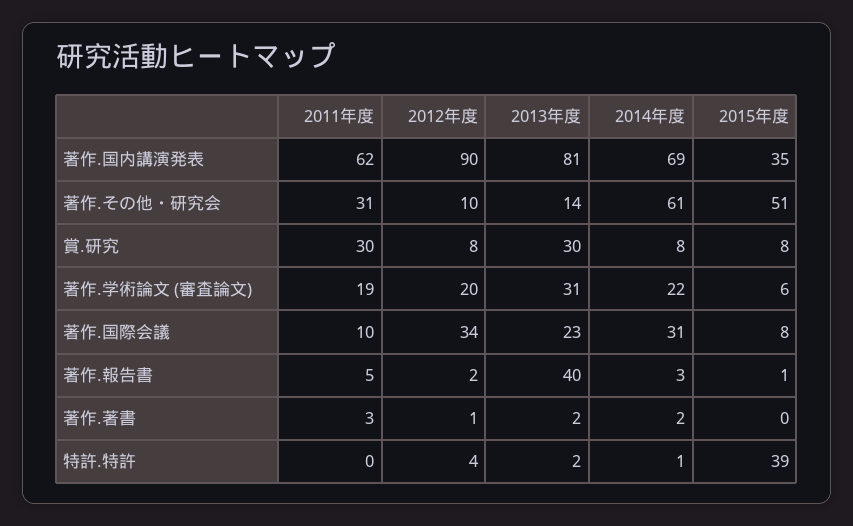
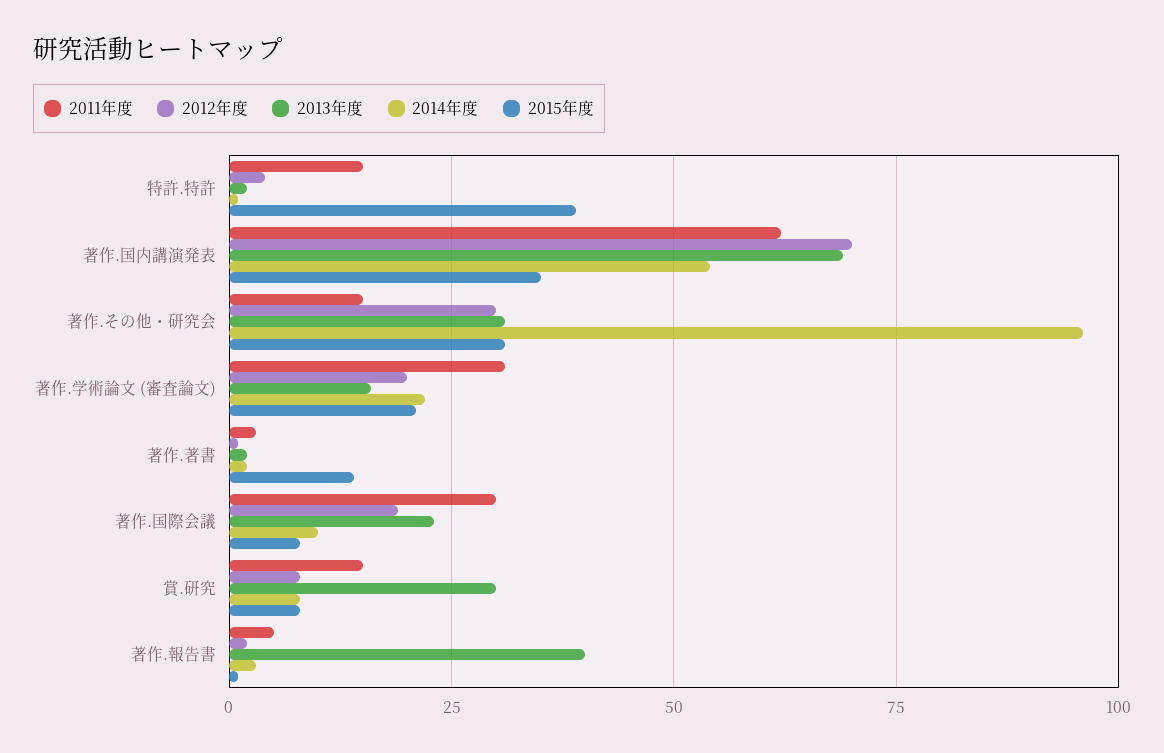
  {
    "2011年度": {
      "著作.国内講演発表": 62,
-     "著作.その他・研究会": 31,
+     "著作.その他・研究会": 15,
-     "賞.研究": 30,
+     "賞.研究": 15,
-     "著作.学術論文 (審査論文)": 19,
+     "著作.学術論文 (審査論文)": 30,
-     "著作.国際会議": 10,
+     "著作.国際会議": 30,
      "著作.報告書": 5,
      "著作.著書": 3,
-     "特許.特許": 0
+     "特許.特許": 15
    },
    "2012年度": {
-     "著作.国内講演発表": 90,
+     "著作.国内講演発表": 70,
-     "著作.その他・研究会": 10,
+     "著作.その他・研究会": 30,
      "賞.研究": 8,
      "著作.学術論文 (審査論文)": 20,
-     "著作.国際会議": 34,
+     "著作.国際会議": 20,
      "著作.報告書": 2,
      "著作.著書": 1,
      "特許.特許": 4
    },
    "2013年度": {
-     "著作.国内講演発表": 81,
+     "著作.国内講演発表": 70,
-     "著作.その他・研究会": 14,
+     "著作.その他・研究会": 30,
      "賞.研究": 30,
-     "著作.学術論文 (審査論文)": 31,
+     "著作.学術論文 (審査論文)": 15,
      "著作.国際会議": 23,
      "著作.報告書": 40,
      "著作.著書": 2,
      "特許.特許": 2
    },
    "2014年度": {
-     "著作.国内講演発表": 69,
+     "著作.国内講演発表": 55,
-     "著作.その他・研究会": 61,
+     "著作.その他・研究会": 95,
      "賞.研究": 8,
      "著作.学術論文 (審査論文)": 22,
-     "著作.国際会議": 31,
+     "著作.国際会議": 10,
      "著作.報告書": 3,
      "著作.著書": 2,
      "特許.特許": 1
    },
    "2015年度": {
      "著作.国内講演発表": 35,
-     "著作.その他・研究会": 51,
+     "著作.その他・研究会": 30,
      "賞.研究": 8,
-     "著作.学術論文 (審査論文)": 6,
+     "著作.学術論文 (審査論文)": 20,
      "著作.国際会議": 8,
      "著作.報告書": 1,
-     "著作.著書": 0,
+     "著作.著書": 15,
      "特許.特許": 39
    }
  }

